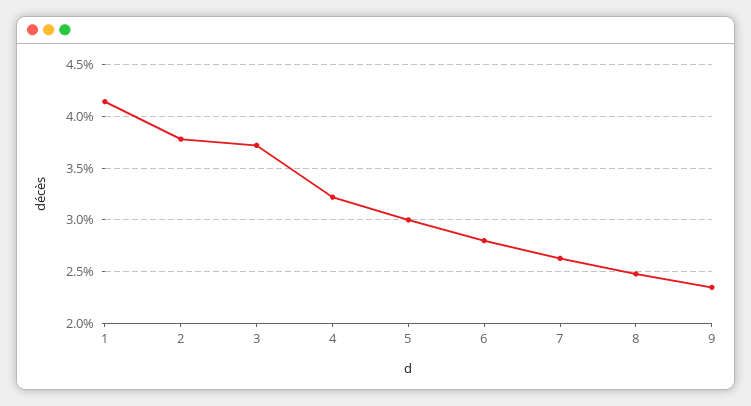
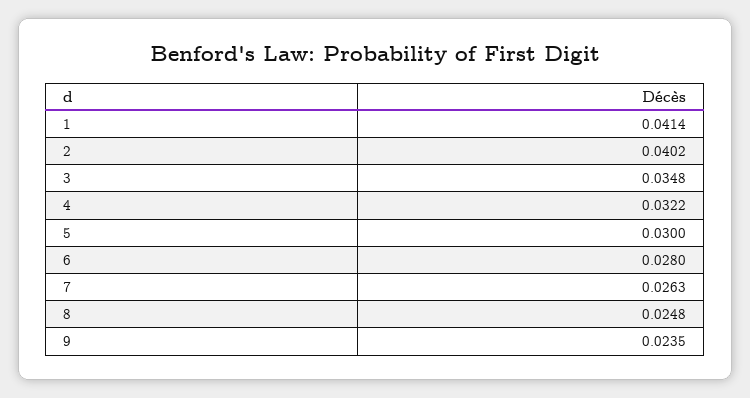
  {
    "1": 0.0414,
-   "2": 0.038,
+   "2": 0.0402,
-   "3": 0.037,
+   "3": 0.0348,
    "4": 0.0322,
    "5": 0.03,
    "6": 0.028,
    "7": 0.0263,
    "8": 0.0248,
    "9": 0.0235
  }

